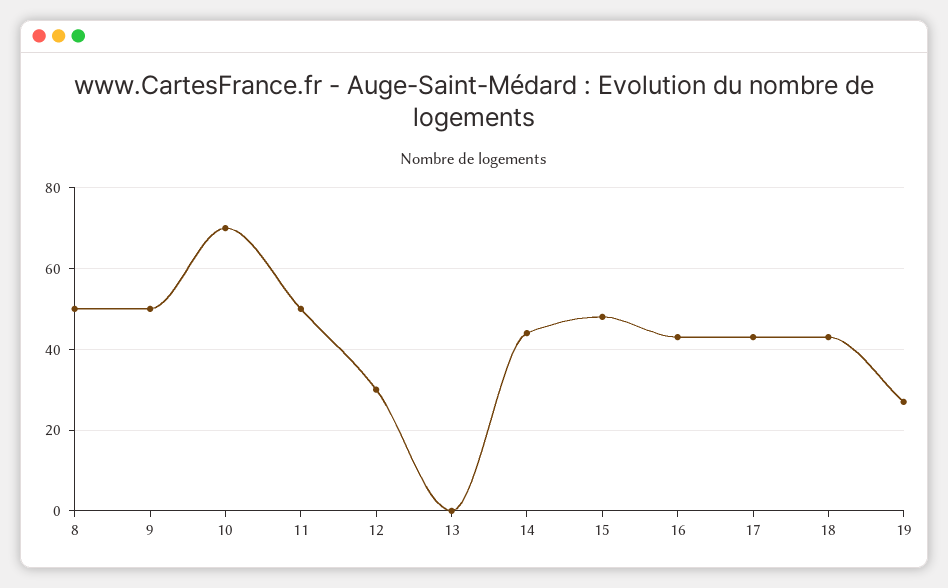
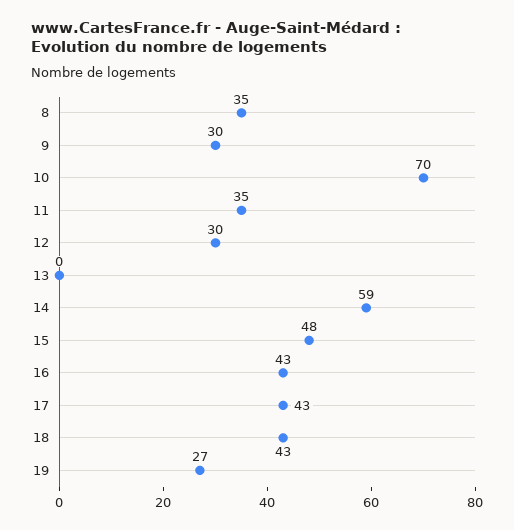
  {
-   "8": 50,
+   "8": 35,
-   "9": 50,
+   "9": 30,
    "10": 70,
-   "11": 50,
+   "11": 35,
    "12": 30,
    "13": 0,
-   "14": 45,
+   "14": 59,
    "15": 48,
    "16": 43,
    "17": 43,
    "18": 43,
    "19": 27
  }

